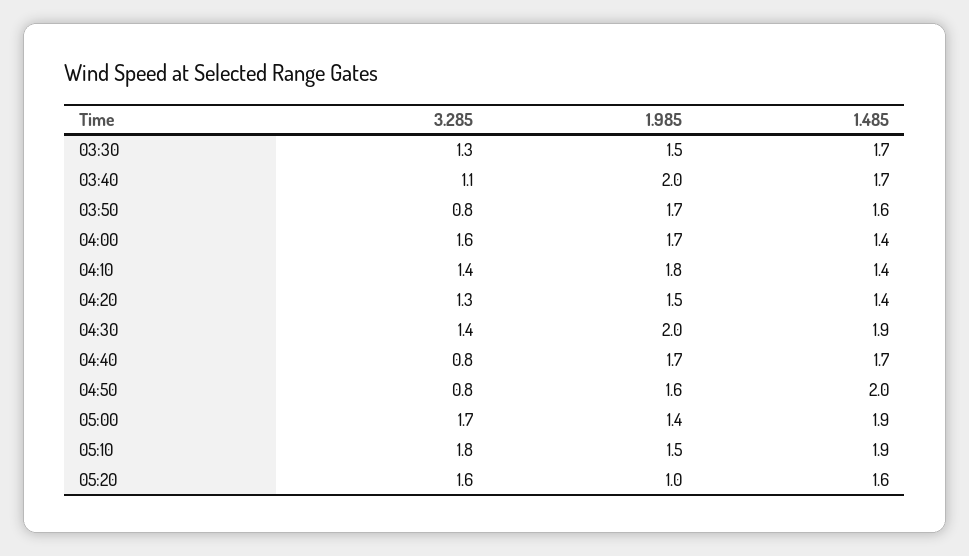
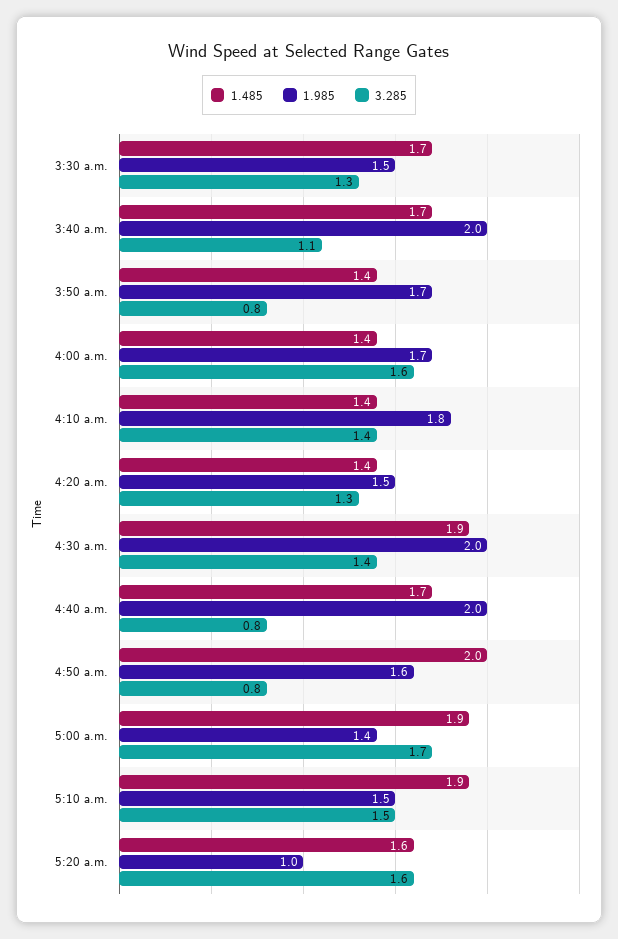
  {
    "3.285": {
      "03:30": 1.3,
      "03:40": 1.1,
      "03:50": 0.8,
      "04:00": 1.6,
      "04:10": 1.4,
      "04:20": 1.3,
      "04:30": 1.4,
      "04:40": 0.8,
      "04:50": 0.8,
      "05:00": 1.7,
-     "05:10": 1.8,
+     "05:10": 1.5,
      "05:20": 1.6
    },
    "1.985": {
      "03:30": 1.5,
      "03:40": 2,
      "03:50": 1.7,
      "04:00": 1.7,
      "04:10": 1.8,
      "04:20": 1.5,
      "04:30": 2,
-     "04:40": 1.7,
+     "04:40": 2,
      "04:50": 1.6,
      "05:00": 1.4,
      "05:10": 1.5,
      "05:20": 1
    },
    "1.485": {
      "03:30": 1.7,
      "03:40": 1.7,
-     "03:50": 1.6,
+     "03:50": 1.4,
      "04:00": 1.4,
      "04:10": 1.4,
      "04:20": 1.4,
      "04:30": 1.9,
      "04:40": 1.7,
      "04:50": 2,
      "05:00": 1.9,
      "05:10": 1.9,
      "05:20": 1.6
    }
  }

